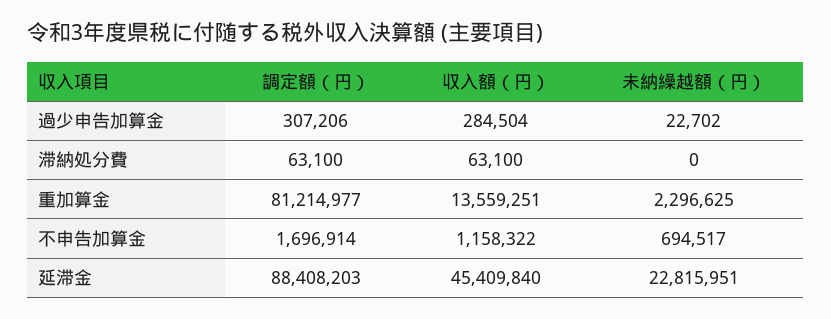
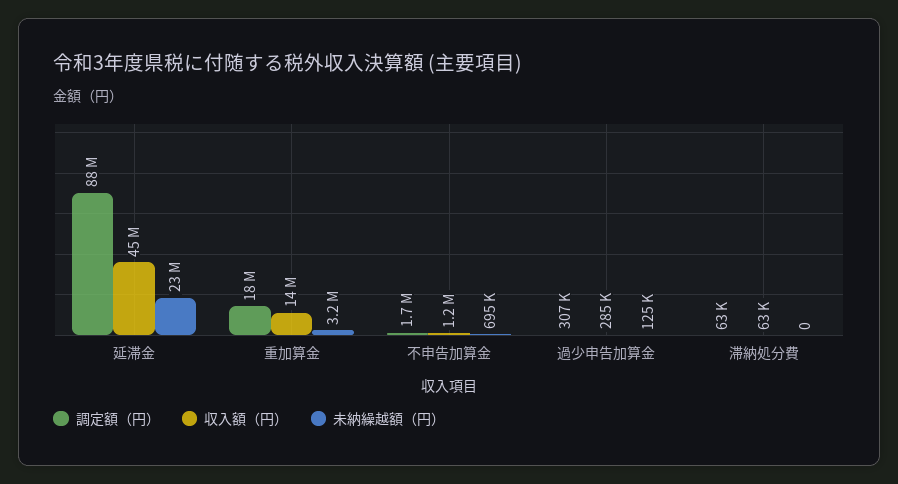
  {
    "調定額（円）": {
      "過少申告加算金": 307206,
      "滞納処分費": 63100,
-     "重加算金": 81214977,
+     "重加算金": 18000000,
      "不申告加算金": 1696914,
      "延滞金": 88408203
    },
    "収入額（円）": {
      "過少申告加算金": 284504,
      "滞納処分費": 63100,
      "重加算金": 13559251,
      "不申告加算金": 1158322,
      "延滞金": 45409840
    },
    "未納繰越額（円）": {
-     "過少申告加算金": 22702,
+     "過少申告加算金": 125000,
      "滞納処分費": 0,
-     "重加算金": 2296625,
+     "重加算金": 3200000,
      "不申告加算金": 694517,
      "延滞金": 22815951
    }
  }

